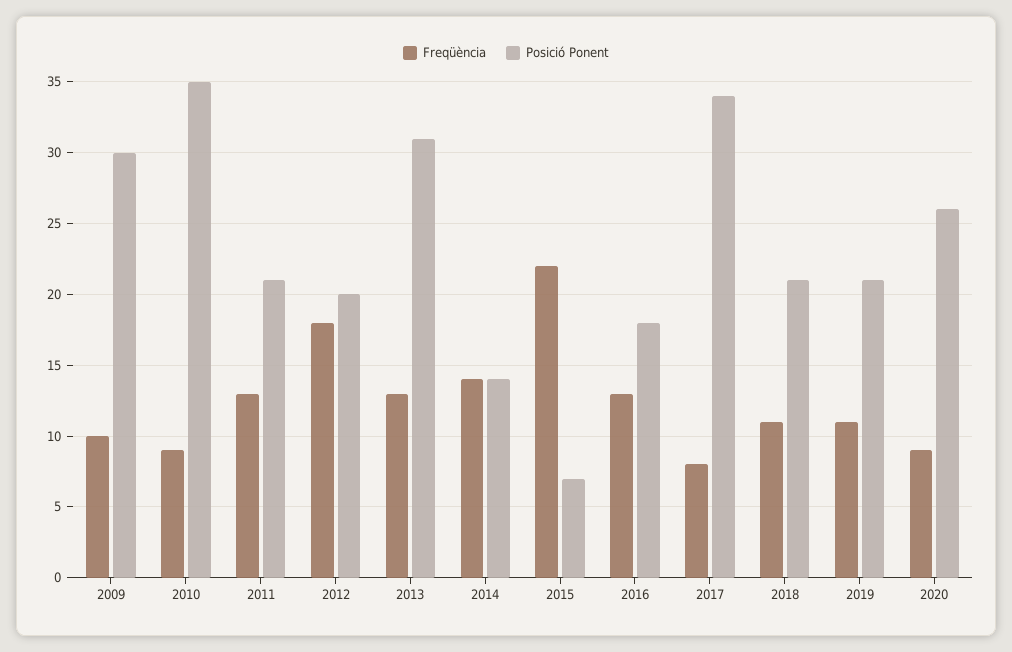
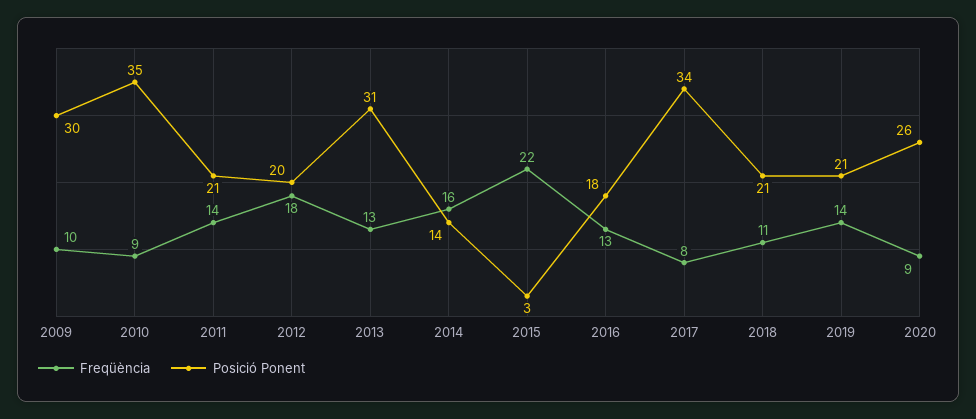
  {
    "Freqüència": {
      "2009": 10,
      "2010": 9,
-     "2011": 13,
+     "2011": 14,
      "2012": 18,
      "2013": 13,
-     "2014": 14,
+     "2014": 16,
      "2015": 22,
      "2016": 13,
      "2017": 8,
      "2018": 11,
-     "2019": 11,
+     "2019": 14,
      "2020": 9
    },
    "Posició Ponent": {
      "2009": 30,
      "2010": 35,
      "2011": 21,
      "2012": 20,
      "2013": 31,
      "2014": 14,
-     "2015": 7,
+     "2015": 3,
      "2016": 18,
      "2017": 34,
      "2018": 21,
      "2019": 21,
      "2020": 26
    }
  }

